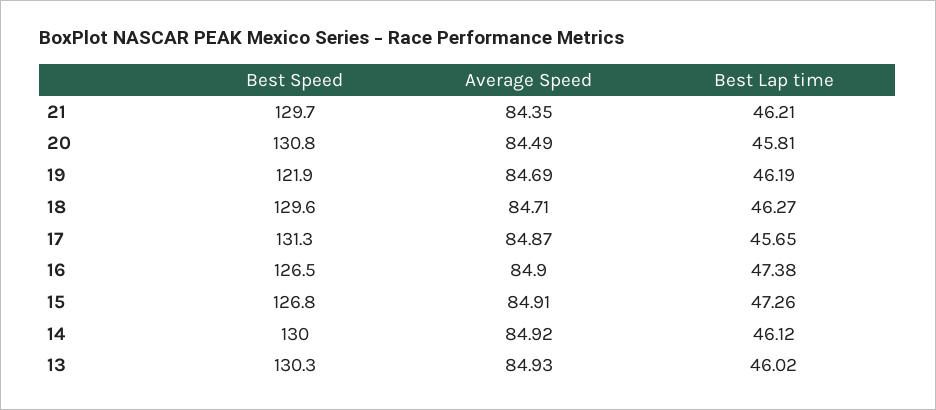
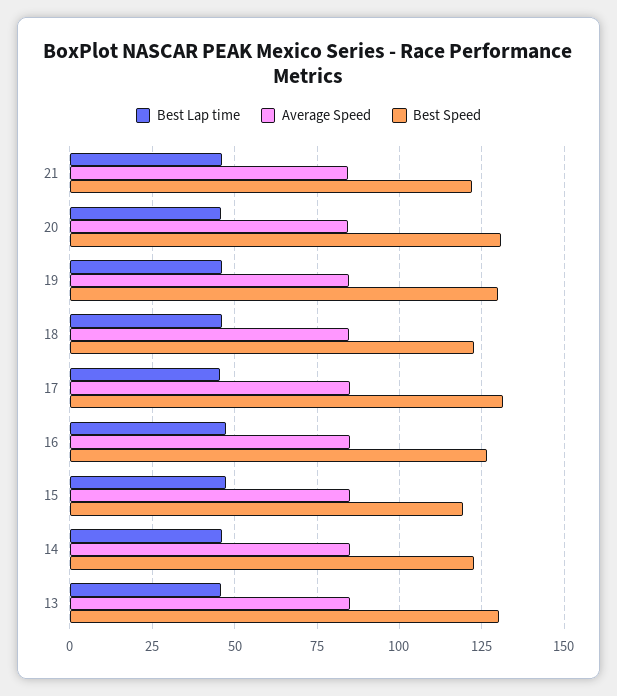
  {
    "Best Speed": {
-     "21": 129.7,
+     "21": 122.5,
      "20": 130.8,
-     "19": 121.9,
+     "19": 130,
-     "18": 129.6,
+     "18": 122.5,
      "17": 131.3,
      "16": 126.5,
-     "15": 126.8,
+     "15": 120,
-     "14": 130,
+     "14": 122.5,
      "13": 130.3
    },
    "Average Speed": {
      "21": 84.35,
      "20": 84.49,
      "19": 84.69,
      "18": 84.71,
      "17": 84.87,
      "16": 84.9,
      "15": 84.91,
      "14": 84.92,
      "13": 84.93
    },
    "Best Lap time": {
      "21": 46.21,
      "20": 45.81,
      "19": 46.19,
      "18": 46.27,
      "17": 45.65,
      "16": 47.38,
      "15": 47.26,
      "14": 46.12,
      "13": 46.02
    }
  }

